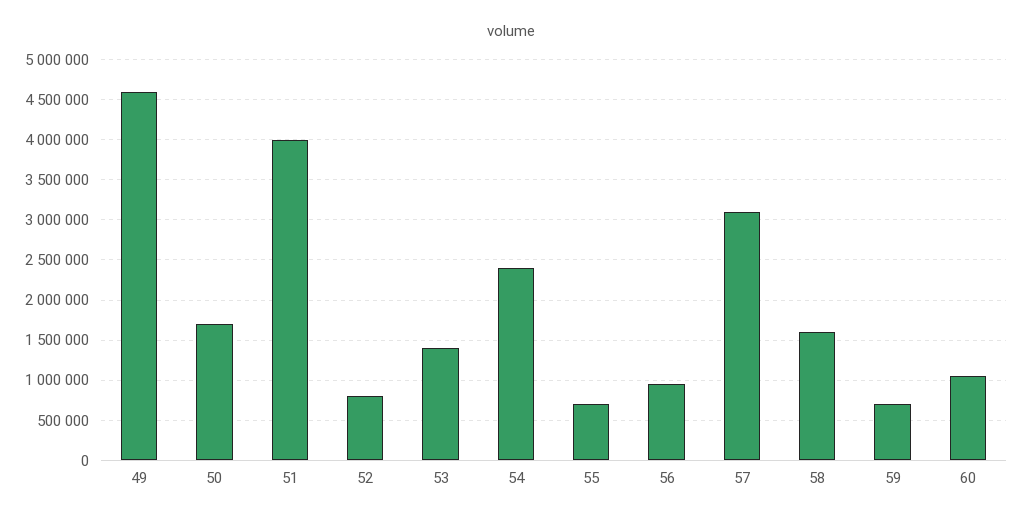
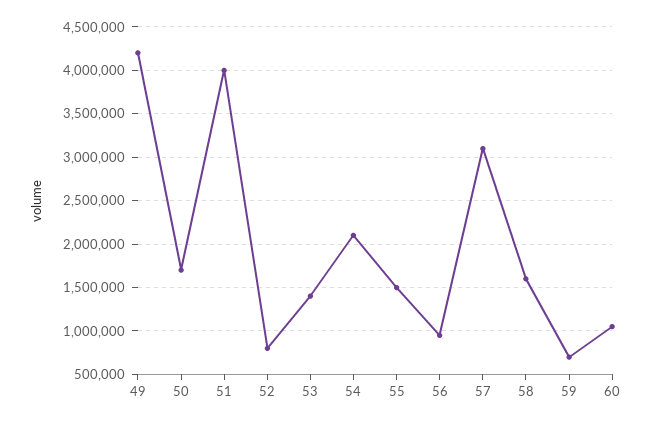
  {
-   "49": 4600000,
+   "49": 4200000,
    "50": 1700000,
    "51": 4000000,
    "52": 800000,
    "53": 1400000,
-   "54": 2400000,
+   "54": 2100000,
-   "55": 700000,
+   "55": 1500000,
    "56": 1000000,
    "57": 3100000,
    "58": 1600000,
    "59": 700000,
    "60": 1100000
  }

